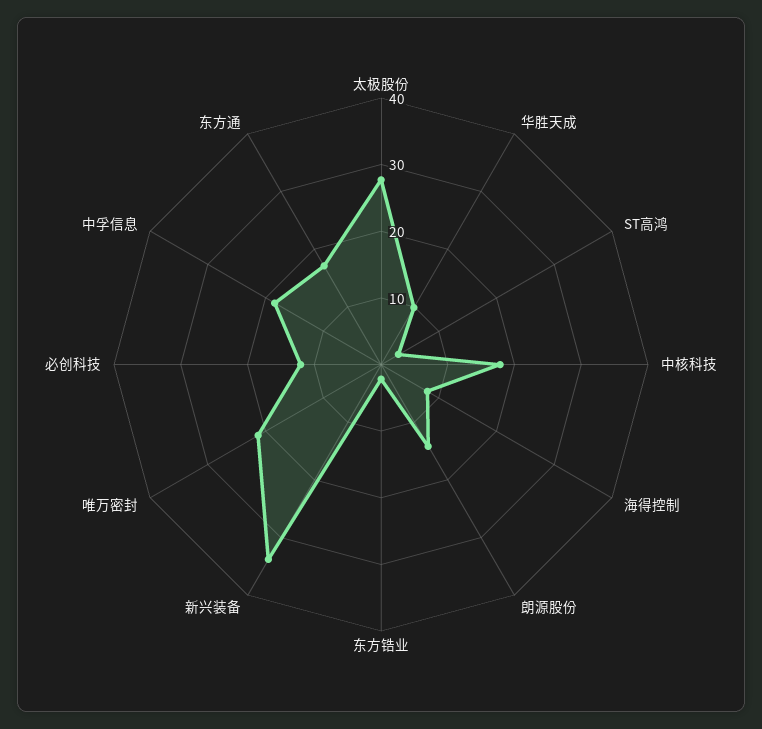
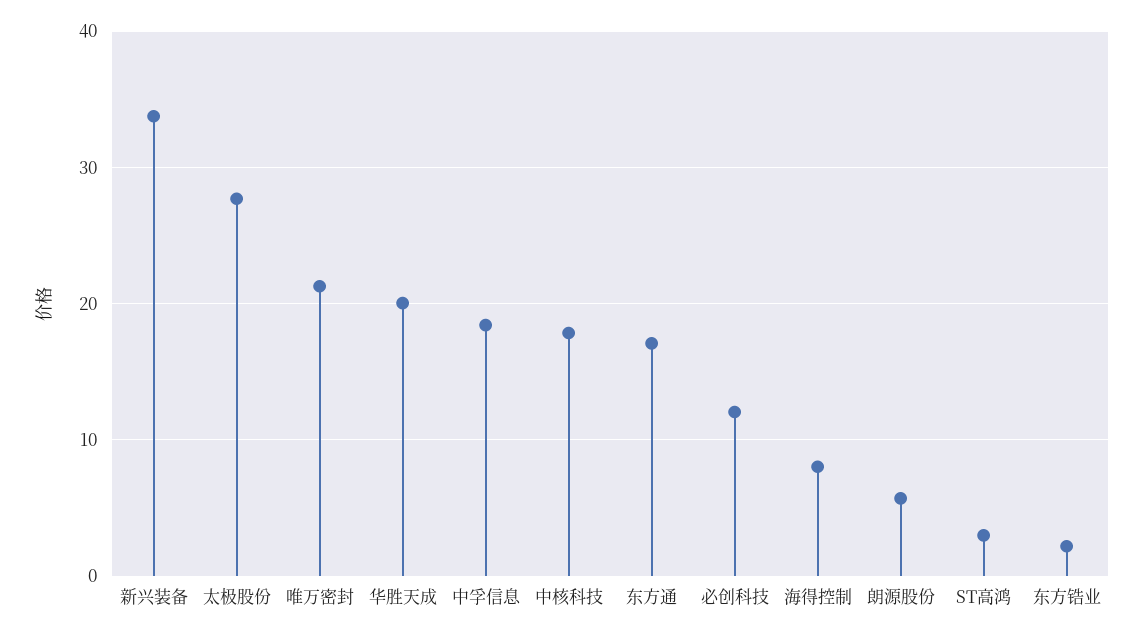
  {
    "太极股份": 28,
-   "华胜天成": 10,
+   "华胜天成": 20,
    "ST高鸿": 3,
    "中核科技": 18,
    "海得控制": 8,
-   "朗源股份": 14,
+   "朗源股份": 6,
    "东方锆业": 2,
    "新兴装备": 34,
    "唯万密封": 21,
    "必创科技": 12,
    "中孚信息": 18,
    "东方通": 17
  }

